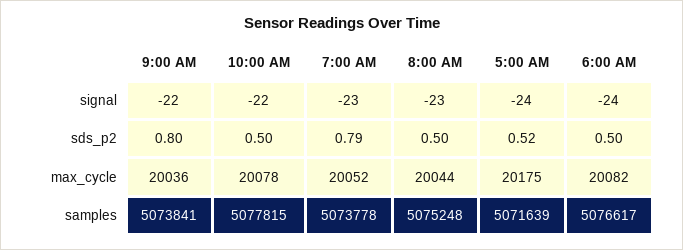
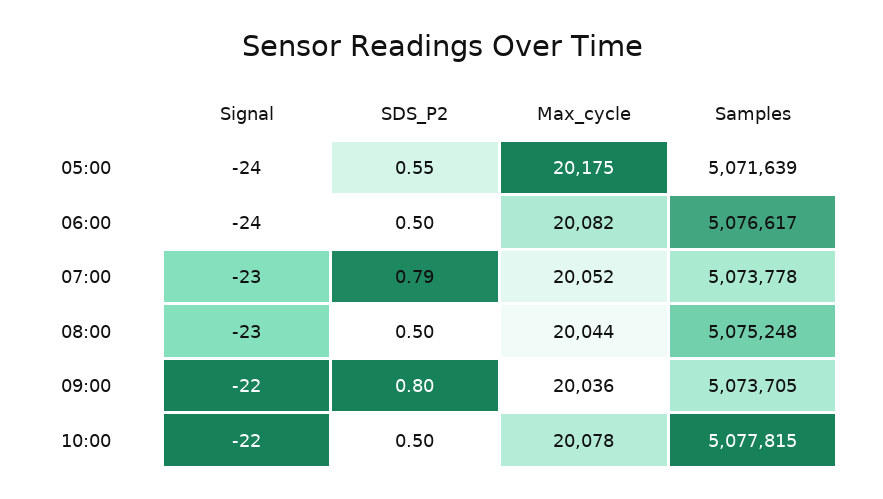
  {
    "9:00 AM": {
      "signal": -22,
      "sds_p2": 0.8,
      "max_cycle": 20036,
-     "samples": 5073841
+     "samples": 5073705
    },
    "10:00 AM": {
      "signal": -22,
      "sds_p2": 0.5,
      "max_cycle": 20078,
      "samples": 5077815
    },
    "7:00 AM": {
      "signal": -23,
      "sds_p2": 0.79,
      "max_cycle": 20052,
      "samples": 5073778
    },
    "8:00 AM": {
      "signal": -23,
      "sds_p2": 0.5,
      "max_cycle": 20044,
      "samples": 5075248
    },
    "5:00 AM": {
      "signal": -24,
-     "sds_p2": 0.52,
+     "sds_p2": 0.55,
      "max_cycle": 20175,
      "samples": 5071639
    },
    "6:00 AM": {
      "signal": -24,
      "sds_p2": 0.5,
      "max_cycle": 20082,
      "samples": 5076617
    }
  }

